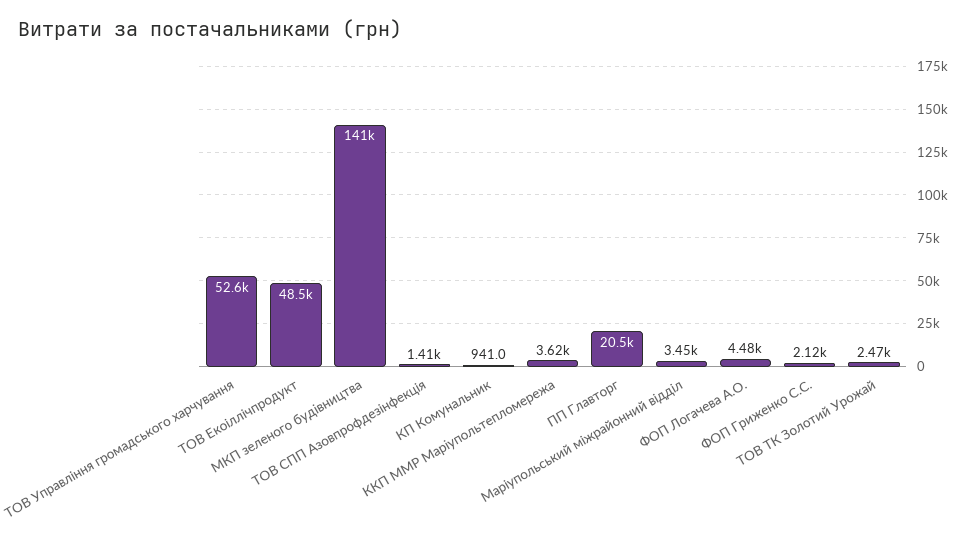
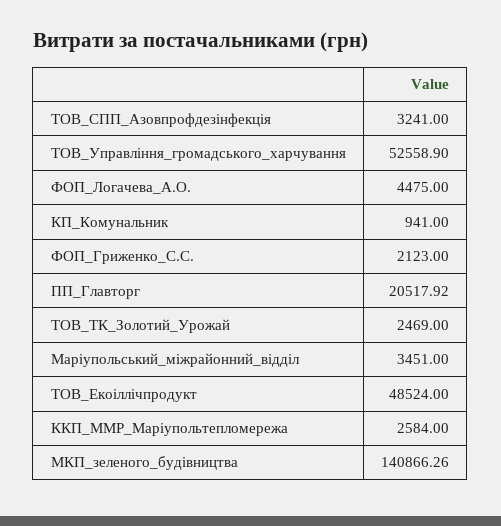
  {
    "ТОВ Управління громадського харчування": 52558.9,
    "ТОВ Екоіллічпродукт": 48524,
    "МКП зеленого будiвництва": 140866.26,
-   "ТОВ СПП Азовпрофдезінфекція": 1410,
+   "ТОВ СПП Азовпрофдезінфекція": 3241,
    "КП Комунальник": 941,
-   "ККП ММР Марiупольтепломережа": 3620,
+   "ККП ММР Марiупольтепломережа": 2584,
    "ПП Главторг": 20517.92,
    "Маріупольський міжрайонний відділ": 3451,
    "ФОП Логачева А.О.": 4475,
    "ФОП Гриженко С.С.": 2123,
    "ТОВ ТК Золотий Урожай": 2469
  }

